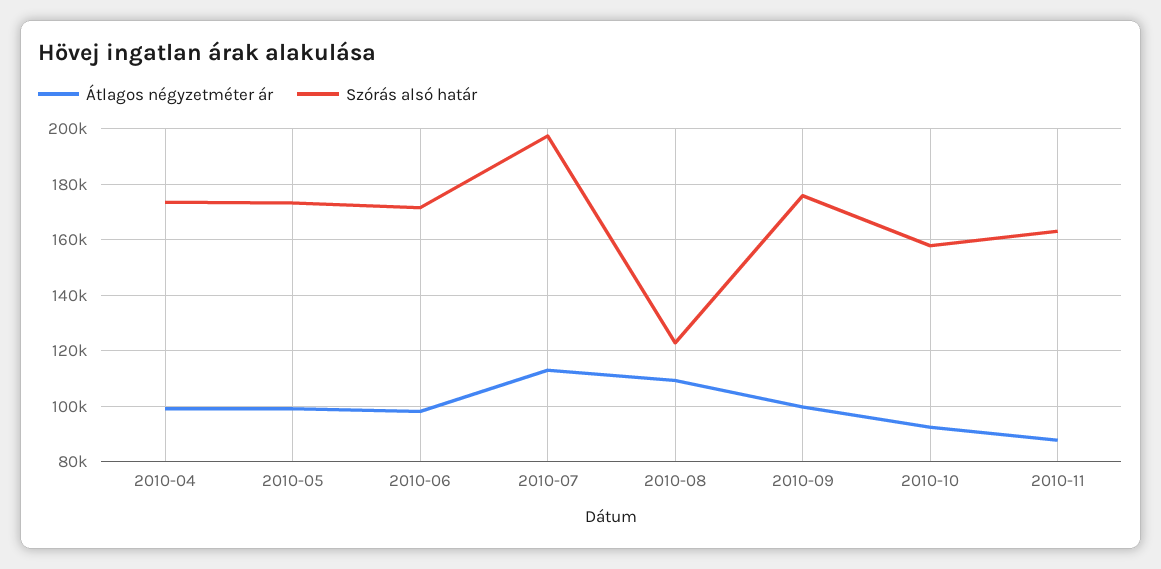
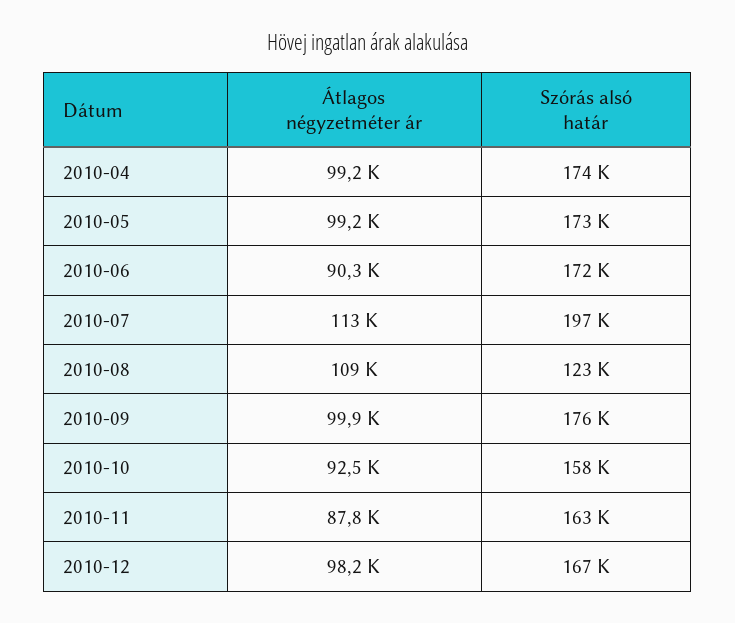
  {
    "Átlagos négyzetméter ár": {
      "2010-04": 99200,
      "2010-05": 99200,
-     "2010-06": 97500,
+     "2010-06": 90300,
      "2010-07": 113000,
      "2010-08": 109000,
      "2010-09": 99900,
      "2010-10": 92500,
-     "2010-11": 87800
+     "2010-11": 87800,
+     "2010-12": 98200
    },
    "Szórás alsó határ": {
      "2010-04": 174000,
      "2010-05": 173000,
      "2010-06": 172000,
      "2010-07": 197000,
      "2010-08": 123000,
      "2010-09": 176000,
      "2010-10": 158000,
-     "2010-11": 163000
+     "2010-11": 163000,
+     "2010-12": 167000
    }
  }

